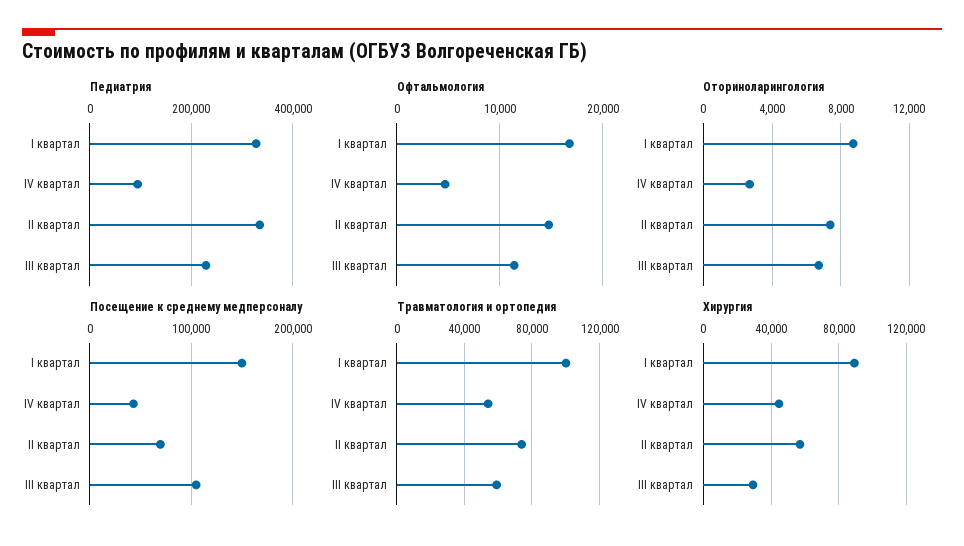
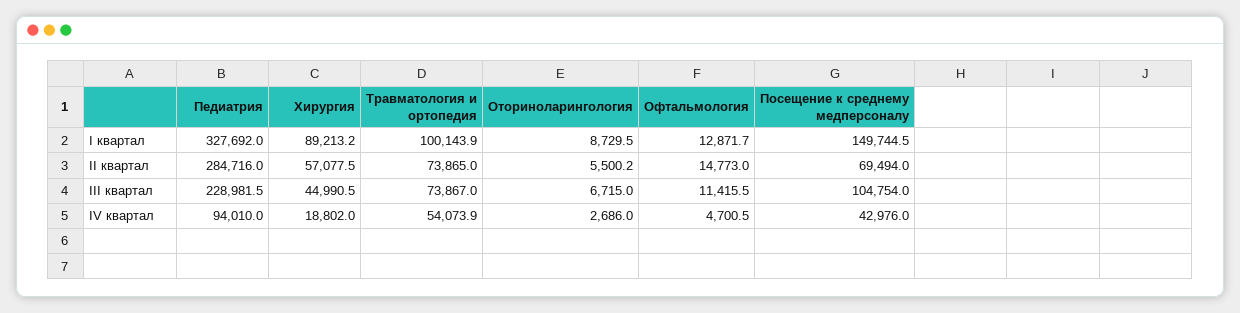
  {
    "Педиатрия": {
      "I квартал": 327692,
      "IV квартал": 94010,
-     "II квартал": 340000,
+     "II квартал": 284716,
      "III квартал": 228981.5
    },
    "Офтальмология": {
-     "I квартал": 17000,
+     "I квартал": 12871.7,
      "IV квартал": 4700.5,
      "II квартал": 14773,
      "III квартал": 11415.5
    },
    "Оториноларингология": {
      "I квартал": 8729.5,
      "IV квартал": 2686,
-     "II квартал": 7500,
+     "II квартал": 5500.2,
      "III квартал": 6715
    },
    "Посещение к среднему медперсоналу": {
      "I квартал": 149744.5,
      "IV квартал": 42976,
      "II квартал": 69494,
      "III квартал": 104754
    },
    "Травматология и ортопедия": {
      "I квартал": 100143.9,
      "IV квартал": 54073.9,
      "II квартал": 73865,
-     "III квартал": 60000
+     "III квартал": 73867
    },
    "Хирургия": {
      "I квартал": 89213.2,
-     "IV квартал": 45000,
+     "IV квартал": 18802,
      "II квартал": 57077.5,
-     "III квартал": 30000
+     "III квартал": 44990.5
    }
  }

